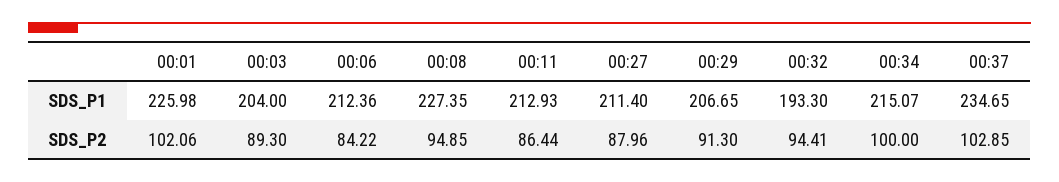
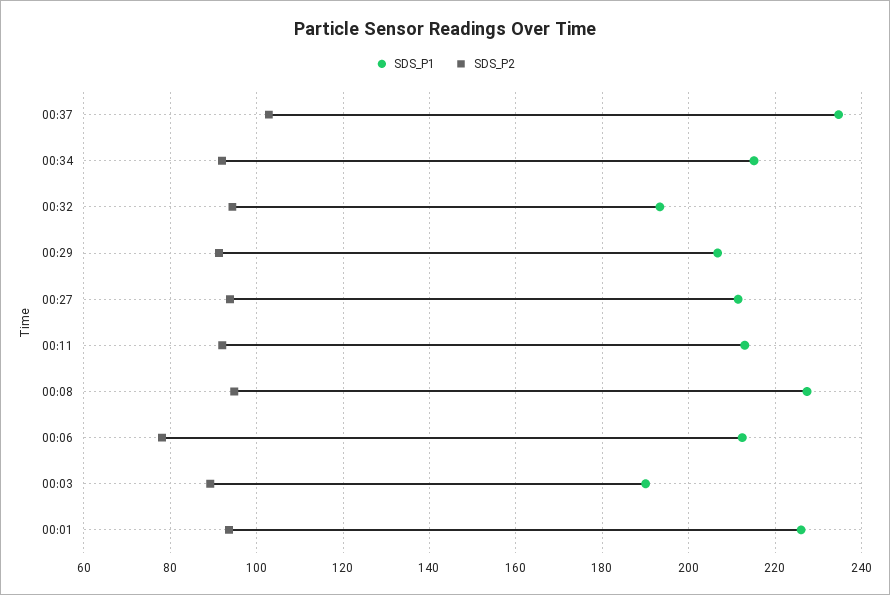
  {
    "SDS_P1": {
      "00:01": 225.98,
-     "00:03": 204,
+     "00:03": 190,
      "00:06": 212.36,
      "00:08": 227.35,
      "00:11": 212.93,
      "00:27": 211.4,
      "00:29": 206.65,
      "00:32": 193.3,
      "00:34": 215.07,
      "00:37": 234.65
    },
    "SDS_P2": {
-     "00:01": 102.06,
+     "00:01": 94,
      "00:03": 89.3,
-     "00:06": 84.22,
+     "00:06": 78,
      "00:08": 94.85,
-     "00:11": 86.44,
+     "00:11": 92,
-     "00:27": 87.96,
+     "00:27": 94,
      "00:29": 91.3,
      "00:32": 94.41,
-     "00:34": 100,
+     "00:34": 92,
      "00:37": 102.85
    }
  }

